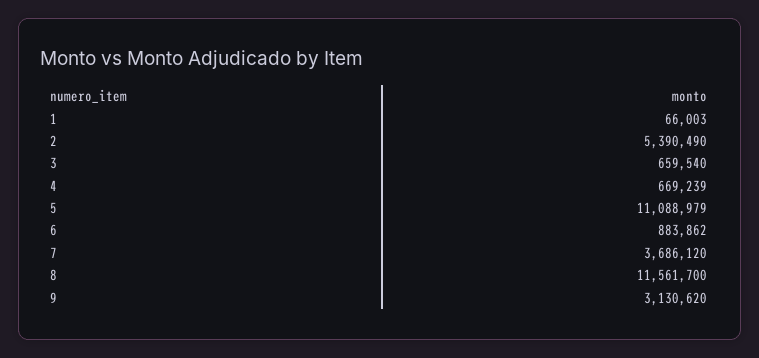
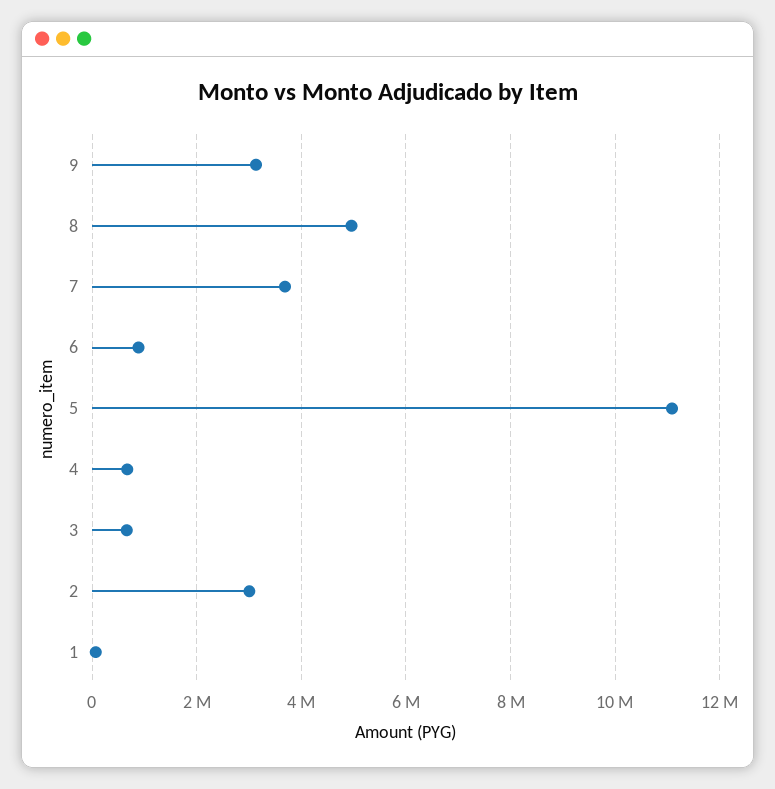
  {
    "1": 66003,
-   "2": 5390490,
+   "2": 3000000,
    "3": 659540,
    "4": 669239,
    "5": 11088979,
    "6": 883862,
    "7": 3686120,
-   "8": 11561700,
+   "8": 5000000,
    "9": 3130620
  }

